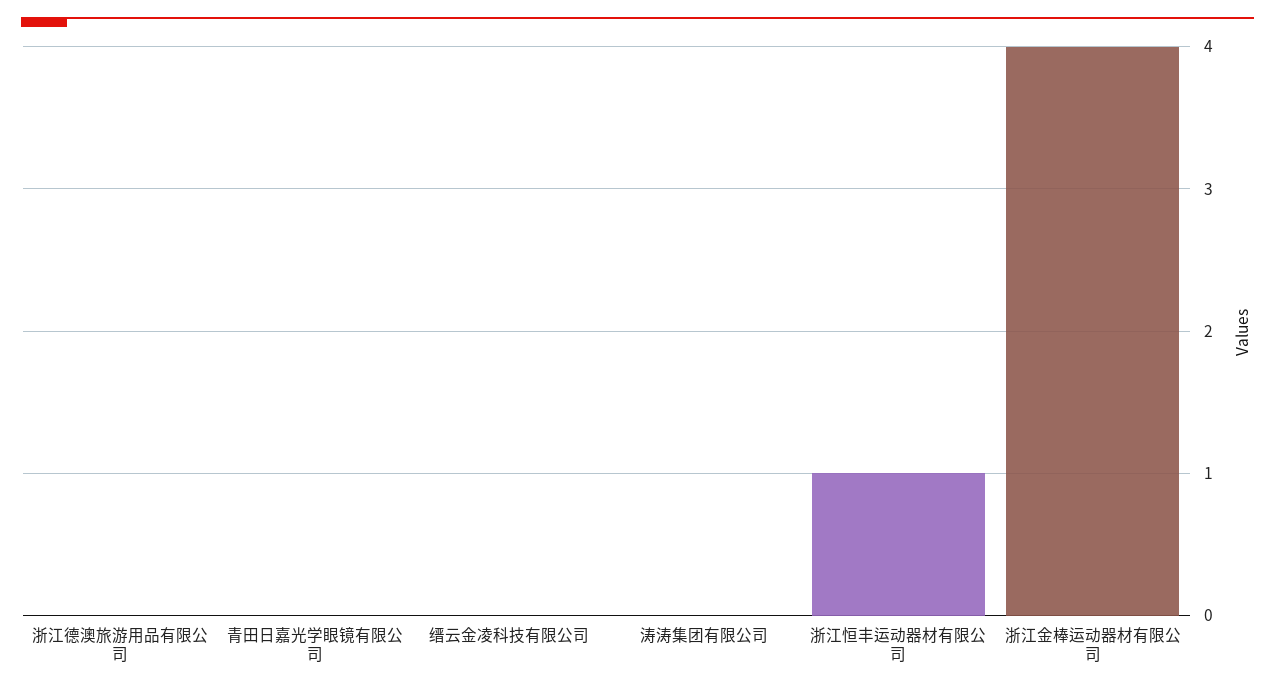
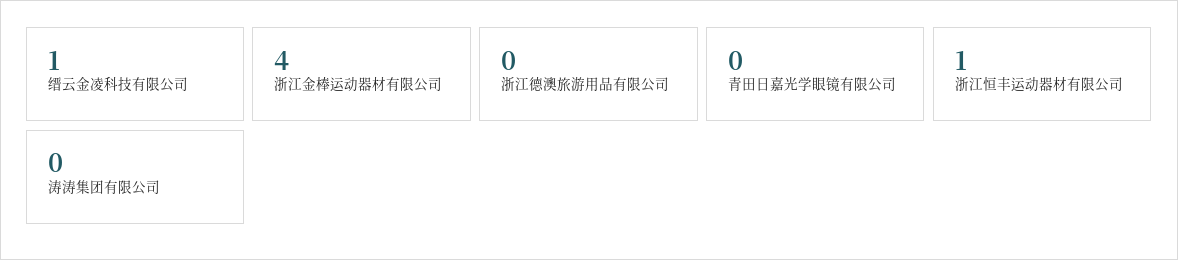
  {
    "浙江德澳旅游用品有限公司": 0,
    "青田日嘉光学眼镜有限公司": 0,
-   "缙云金凌科技有限公司": 0,
+   "缙云金凌科技有限公司": 1,
    "涛涛集团有限公司": 0,
    "浙江恒丰运动器材有限公司": 1,
    "浙江金棒运动器材有限公司": 4
  }

